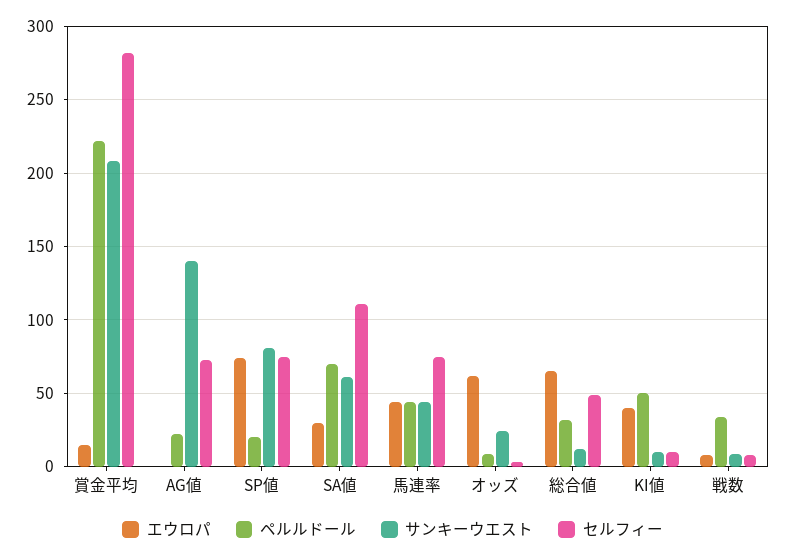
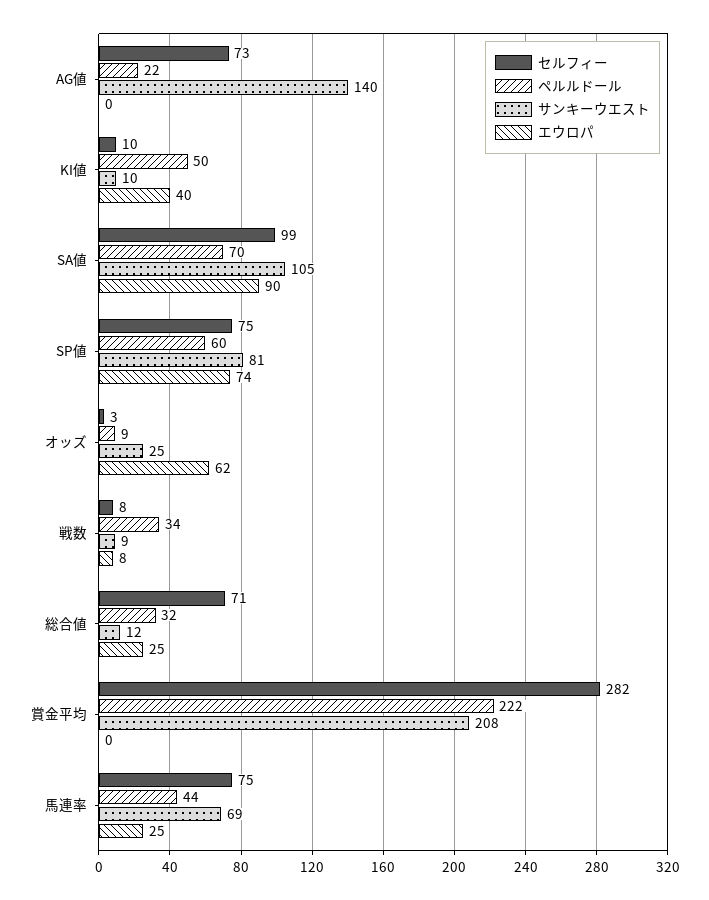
  {
    "エウロパ": {
-     "賞金平均": 15,
+     "賞金平均": 0,
      "AG値": 0,
      "SP値": 74,
-     "SA値": 30,
+     "SA値": 90,
-     "馬連率": 45,
+     "馬連率": 25,
      "オッズ": 62,
-     "総合値": 65,
+     "総合値": 25,
      "KI値": 40,
      "戦数": 8
    },
    "ペルルドール": {
      "賞金平均": 222,
      "AG値": 22,
-     "SP値": 20,
+     "SP値": 60,
      "SA値": 70,
      "馬連率": 44,
      "オッズ": 9,
      "総合値": 32,
      "KI値": 50,
      "戦数": 34
    },
    "サンキーウエスト": {
      "賞金平均": 208,
      "AG値": 140,
      "SP値": 81,
-     "SA値": 60,
+     "SA値": 105,
-     "馬連率": 45,
+     "馬連率": 69,
      "オッズ": 25,
      "総合値": 12,
      "KI値": 10,
      "戦数": 9
    },
    "セルフィー": {
      "賞金平均": 282,
      "AG値": 73,
      "SP値": 75,
-     "SA値": 110,
+     "SA値": 99,
      "馬連率": 75,
      "オッズ": 3,
-     "総合値": 50,
+     "総合値": 71,
      "KI値": 10,
      "戦数": 8
    }
  }

